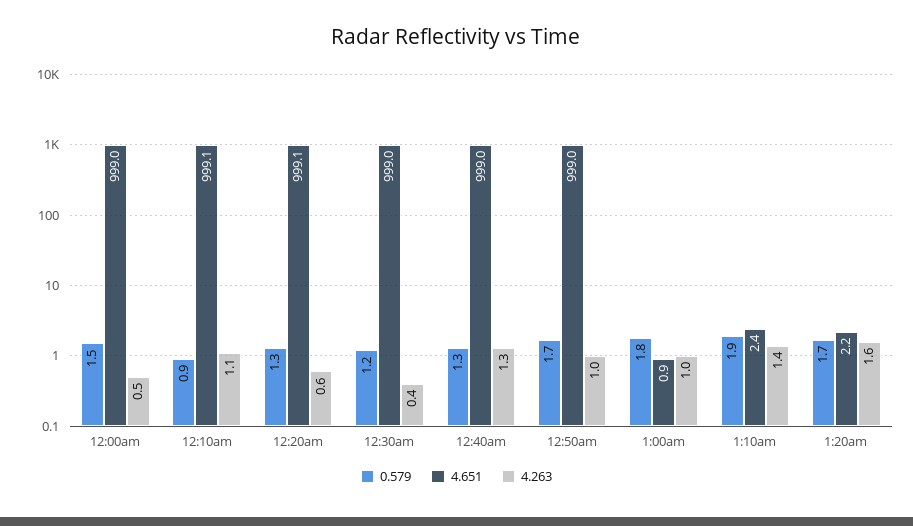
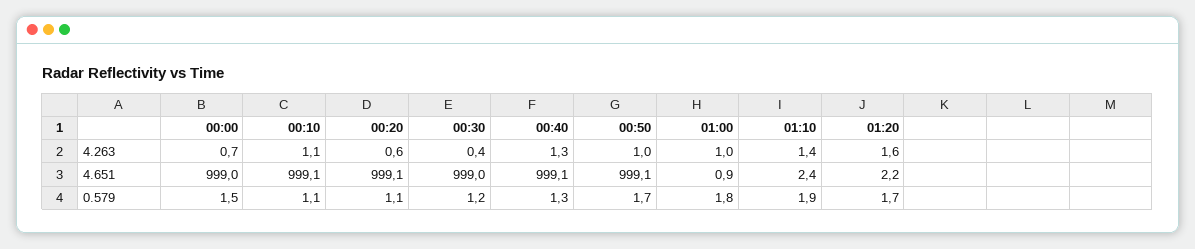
  {
    "0.579": {
      "12:00am": 1.5,
-     "12:10am": 0.9,
+     "12:10am": 1.1,
-     "12:20am": 1.3,
+     "12:20am": 1.1,
      "12:30am": 1.2,
      "12:40am": 1.3,
      "12:50am": 1.7,
      "1:00am": 1.8,
      "1:10am": 1.9,
      "1:20am": 1.7
    },
    "4.651": {
      "12:00am": 999,
      "12:10am": 999.1,
      "12:20am": 999.1,
      "12:30am": 999,
-     "12:40am": 999,
+     "12:40am": 999.1,
-     "12:50am": 999,
+     "12:50am": 999.1,
      "1:00am": 0.9,
      "1:10am": 2.4,
      "1:20am": 2.2
    },
    "4.263": {
-     "12:00am": 0.5,
+     "12:00am": 0.7,
      "12:10am": 1.1,
      "12:20am": 0.6,
      "12:30am": 0.4,
      "12:40am": 1.3,
      "12:50am": 1,
      "1:00am": 1,
      "1:10am": 1.4,
      "1:20am": 1.6
    }
  }

